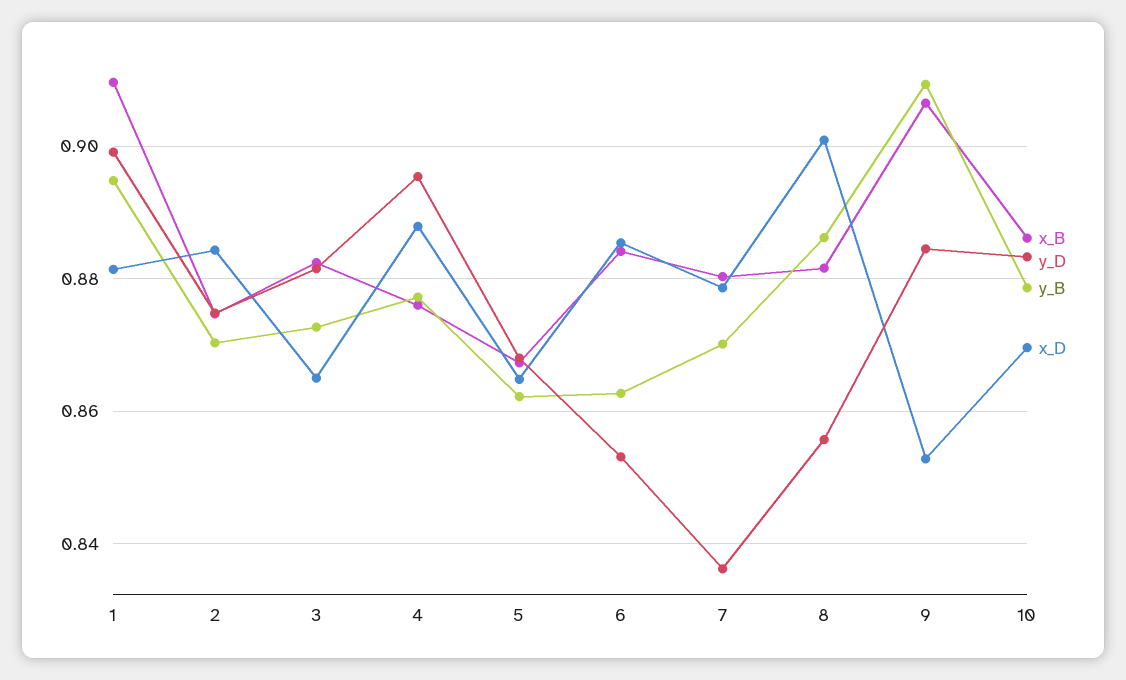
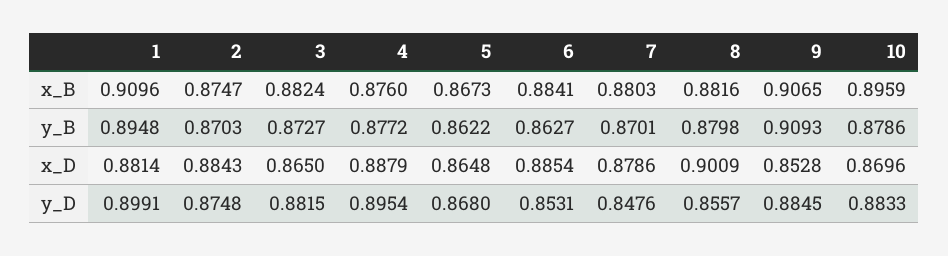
  {
    "x_B": {
      "1": 0.9096,
      "2": 0.8747,
      "3": 0.8824,
      "4": 0.876,
      "5": 0.8673,
      "6": 0.8841,
      "7": 0.8803,
      "8": 0.8816,
      "9": 0.9065,
-     "10": 0.886
+     "10": 0.8959
    },
    "y_D": {
      "1": 0.8991,
      "2": 0.8748,
      "3": 0.8815,
      "4": 0.8954,
      "5": 0.868,
      "6": 0.8531,
-     "7": 0.836,
+     "7": 0.8476,
      "8": 0.8557,
      "9": 0.8845,
      "10": 0.8833
    },
    "y_B": {
      "1": 0.8948,
      "2": 0.8703,
      "3": 0.8727,
      "4": 0.8772,
      "5": 0.8622,
      "6": 0.8627,
      "7": 0.8701,
-     "8": 0.886,
+     "8": 0.8798,
      "9": 0.9093,
      "10": 0.8786
    },
    "x_D": {
      "1": 0.8814,
      "2": 0.8843,
      "3": 0.865,
      "4": 0.8879,
      "5": 0.8648,
      "6": 0.8854,
      "7": 0.8786,
      "8": 0.9009,
      "9": 0.8528,
      "10": 0.8696
    }
  }

